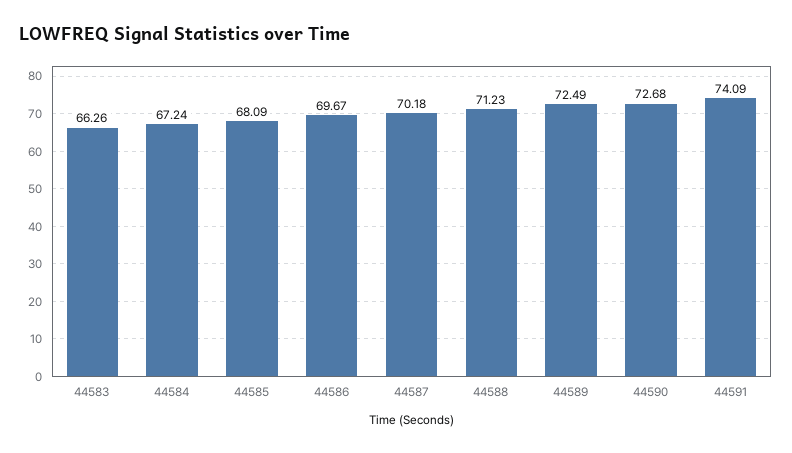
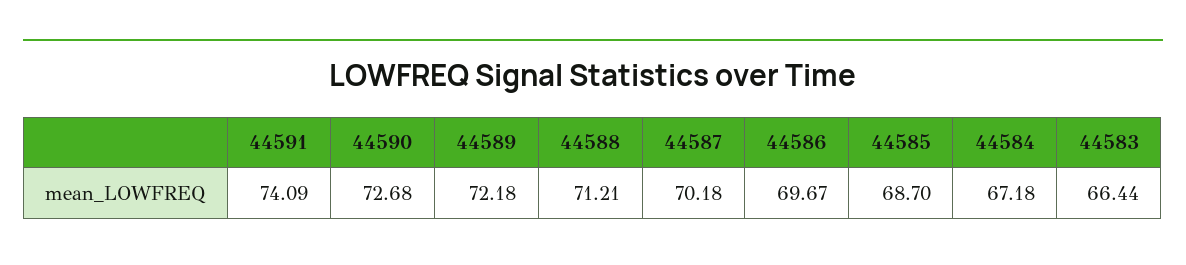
  {
-   "44583": 66.26,
+   "44583": 66.44,
-   "44584": 67.24,
+   "44584": 67.18,
-   "44585": 68.09,
+   "44585": 68.7,
    "44586": 69.67,
    "44587": 70.18,
-   "44588": 71.23,
+   "44588": 71.21,
-   "44589": 72.49,
+   "44589": 72.18,
    "44590": 72.68,
    "44591": 74.09
  }

